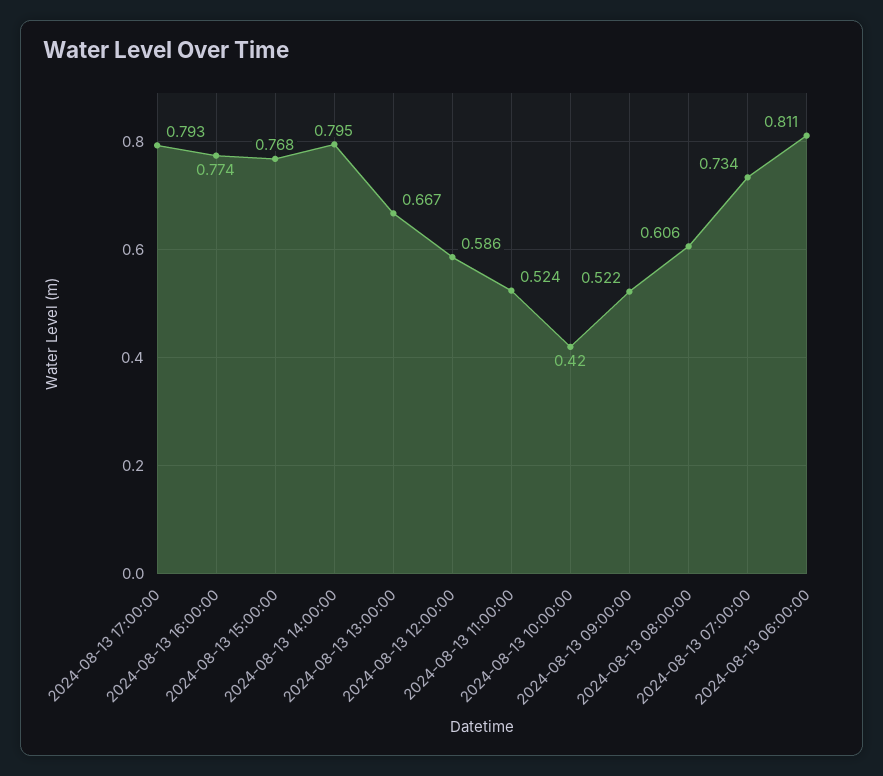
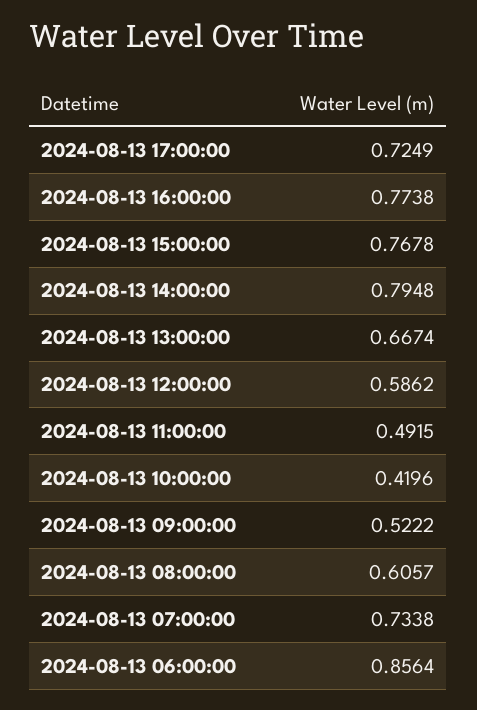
  {
-   "2024-08-13 17:00:00": 0.793,
+   "2024-08-13 17:00:00": 0.7249,
    "2024-08-13 16:00:00": 0.7738,
    "2024-08-13 15:00:00": 0.7678,
    "2024-08-13 14:00:00": 0.7948,
    "2024-08-13 13:00:00": 0.6674,
    "2024-08-13 12:00:00": 0.5862,
-   "2024-08-13 11:00:00": 0.524,
+   "2024-08-13 11:00:00": 0.4915,
    "2024-08-13 10:00:00": 0.4196,
    "2024-08-13 09:00:00": 0.5222,
    "2024-08-13 08:00:00": 0.6057,
    "2024-08-13 07:00:00": 0.7338,
-   "2024-08-13 06:00:00": 0.811
+   "2024-08-13 06:00:00": 0.8564
  }

